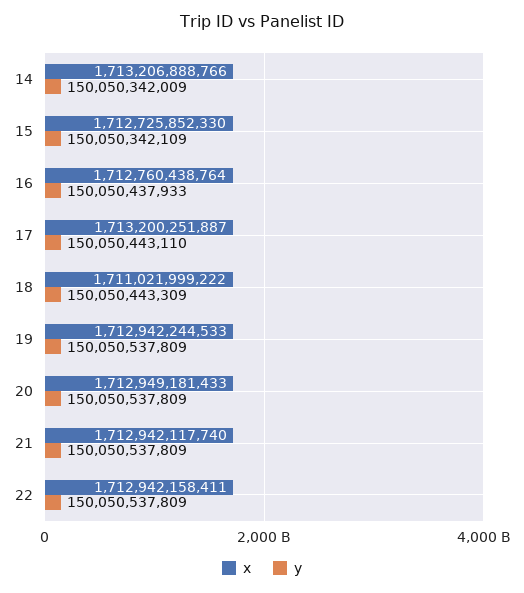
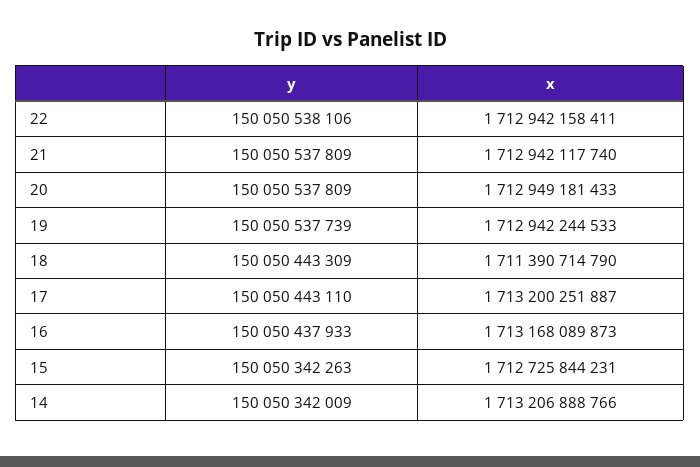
  {
    "x": {
      "14": 1713206888766,
-     "15": 1712725852330,
+     "15": 1712725844231,
-     "16": 1712760438764,
+     "16": 1713168089873,
      "17": 1713200251887,
-     "18": 1711021999222,
+     "18": 1711390714790,
      "19": 1712942244533,
      "20": 1712949181433,
      "21": 1712942117740,
      "22": 1712942158411
    },
    "y": {
      "14": 150050342009,
-     "15": 150050342109,
+     "15": 150050342263,
      "16": 150050437933,
      "17": 150050443110,
      "18": 150050443309,
-     "19": 150050537809,
+     "19": 150050537739,
      "20": 150050537809,
      "21": 150050537809,
-     "22": 150050537809
+     "22": 150050538106
    }
  }

